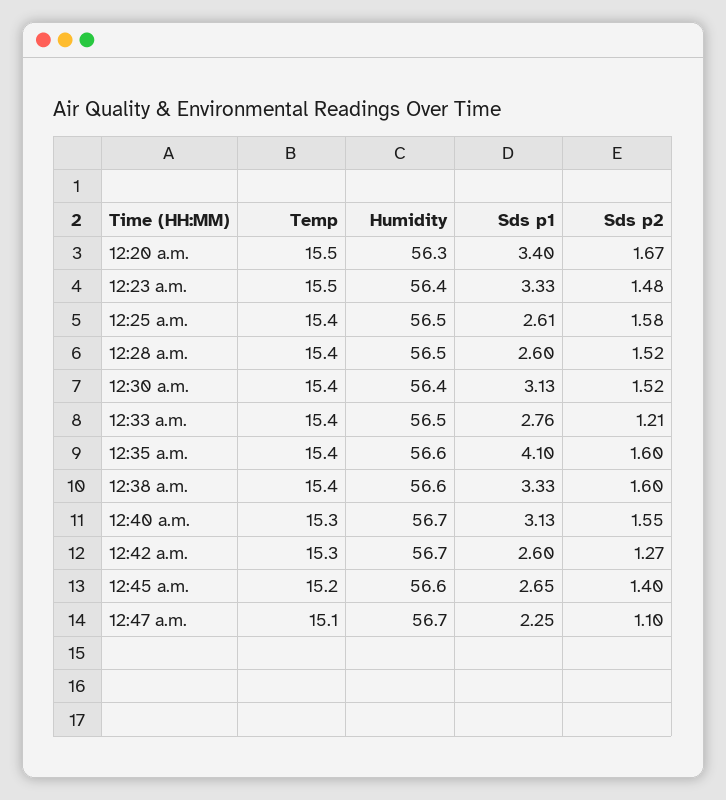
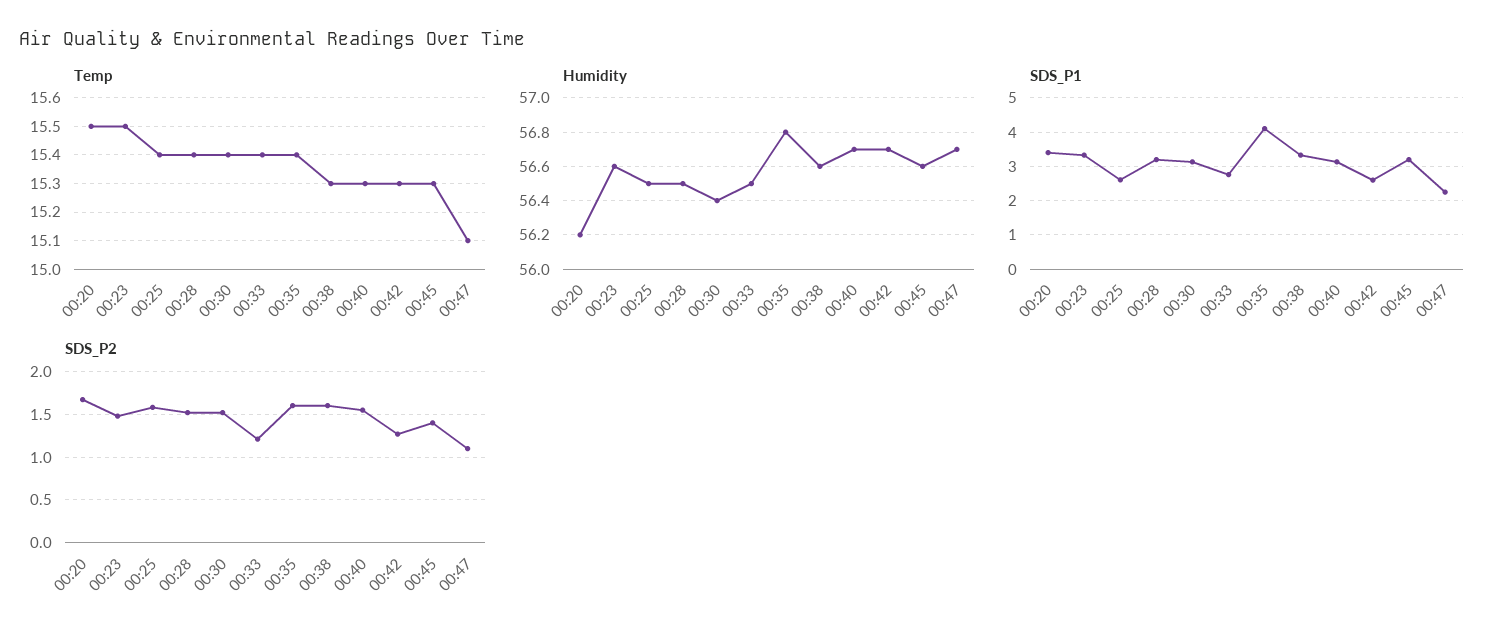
  {
    "Temp": {
      "12:20 a.m.": 15.5,
      "12:23 a.m.": 15.5,
      "12:25 a.m.": 15.4,
      "12:28 a.m.": 15.4,
      "12:30 a.m.": 15.4,
      "12:33 a.m.": 15.4,
      "12:35 a.m.": 15.4,
-     "12:38 a.m.": 15.4,
+     "12:38 a.m.": 15.3,
      "12:40 a.m.": 15.3,
      "12:42 a.m.": 15.3,
-     "12:45 a.m.": 15.2,
+     "12:45 a.m.": 15.3,
      "12:47 a.m.": 15.1
    },
    "Humidity": {
-     "12:20 a.m.": 56.3,
+     "12:20 a.m.": 56.2,
-     "12:23 a.m.": 56.4,
+     "12:23 a.m.": 56.6,
      "12:25 a.m.": 56.5,
      "12:28 a.m.": 56.5,
      "12:30 a.m.": 56.4,
      "12:33 a.m.": 56.5,
-     "12:35 a.m.": 56.6,
+     "12:35 a.m.": 56.8,
      "12:38 a.m.": 56.6,
      "12:40 a.m.": 56.7,
      "12:42 a.m.": 56.7,
      "12:45 a.m.": 56.6,
      "12:47 a.m.": 56.7
    },
    "Sds p1": {
      "12:20 a.m.": 3.4,
      "12:23 a.m.": 3.33,
      "12:25 a.m.": 2.61,
-     "12:28 a.m.": 2.6,
+     "12:28 a.m.": 3.2,
      "12:30 a.m.": 3.13,
      "12:33 a.m.": 2.76,
      "12:35 a.m.": 4.1,
      "12:38 a.m.": 3.33,
      "12:40 a.m.": 3.13,
      "12:42 a.m.": 2.6,
-     "12:45 a.m.": 2.65,
+     "12:45 a.m.": 3.2,
      "12:47 a.m.": 2.25
    },
    "Sds p2": {
      "12:20 a.m.": 1.67,
      "12:23 a.m.": 1.48,
      "12:25 a.m.": 1.58,
      "12:28 a.m.": 1.52,
      "12:30 a.m.": 1.52,
      "12:33 a.m.": 1.21,
      "12:35 a.m.": 1.6,
      "12:38 a.m.": 1.6,
      "12:40 a.m.": 1.55,
      "12:42 a.m.": 1.27,
      "12:45 a.m.": 1.4,
      "12:47 a.m.": 1.1
    }
  }

